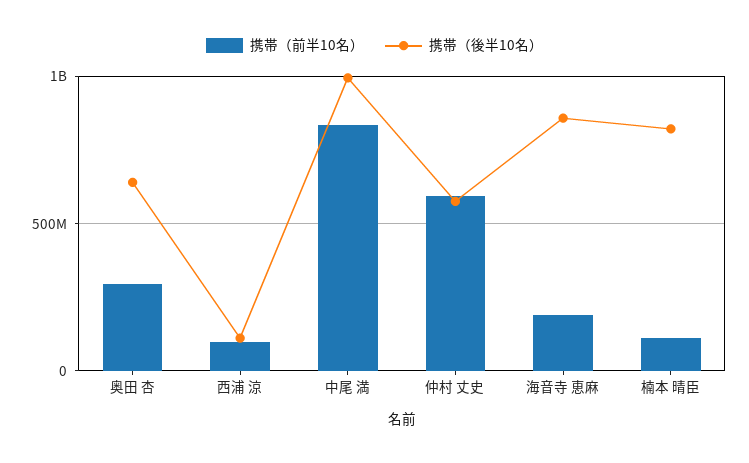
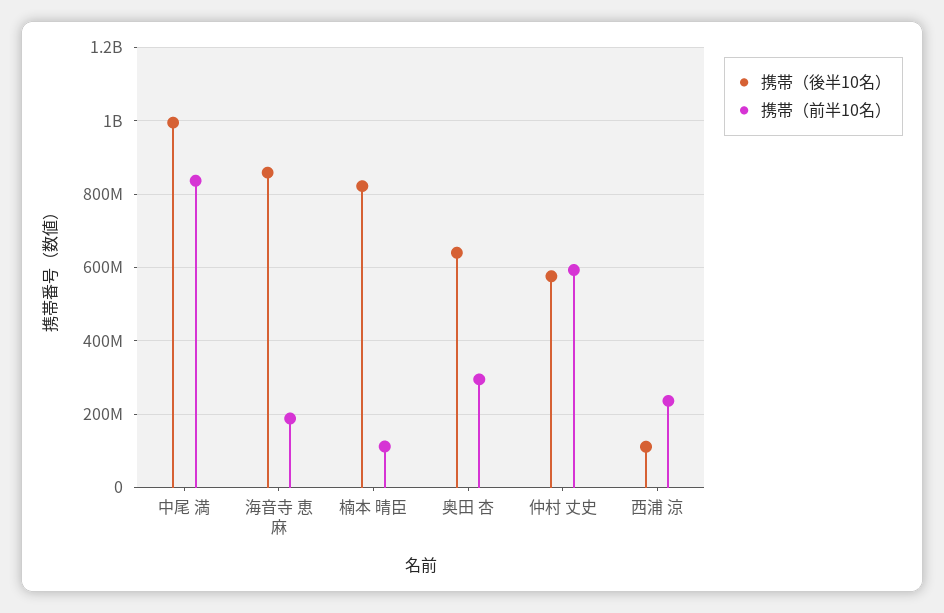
  {
    "携帯（前半10名）": {
      "奥田 杏": 300000000,
-     "西浦 涼": 100000000,
+     "西浦 涼": 240000000,
      "中尾 満": 840000000,
      "仲村 丈史": 600000000,
      "海音寺 恵麻": 180000000,
      "楠本 晴臣": 120000000
    },
    "携帯（後半10名）": {
      "奥田 杏": 640000000,
      "西浦 涼": 120000000,
      "中尾 満": 1000000000,
      "仲村 丈史": 580000000,
      "海音寺 恵麻": 860000000,
      "楠本 晴臣": 820000000
    }
  }

